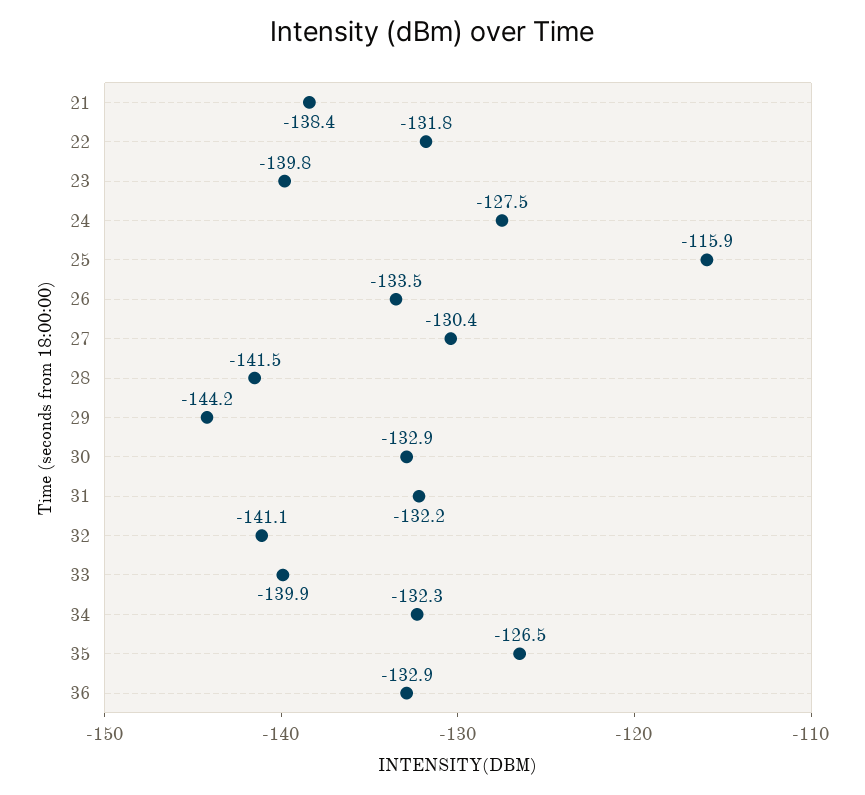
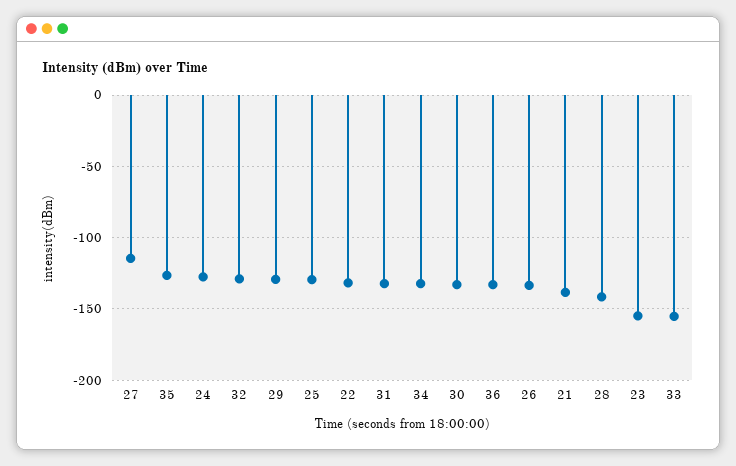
  {
    "21": -138.4,
    "22": -131.8,
-   "23": -139.8,
+   "23": -155,
    "24": -127.5,
-   "25": -115.9,
+   "25": -130,
    "26": -133.5,
-   "27": -130.4,
+   "27": -115,
    "28": -141.5,
-   "29": -144.2,
+   "29": -130,
    "30": -132.9,
    "31": -132.2,
-   "32": -141.1,
+   "32": -130,
-   "33": -139.9,
+   "33": -155,
    "34": -132.3,
    "35": -126.5,
    "36": -132.9
  }

